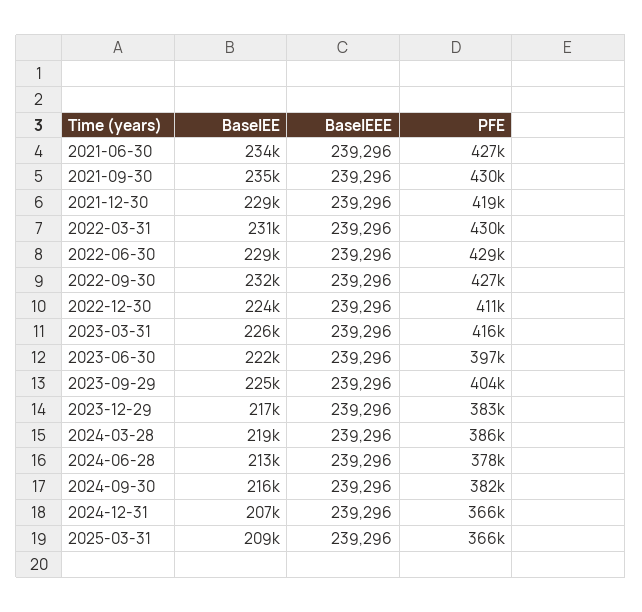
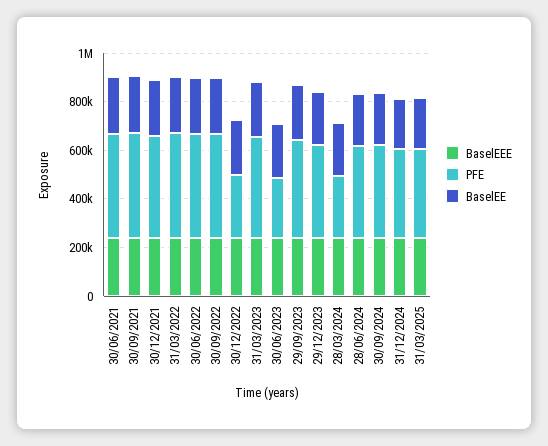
  {
    "BaselEE": {
      "2021-06-30": 234000,
      "2021-09-30": 235000,
      "2021-12-30": 229000,
      "2022-03-31": 231000,
      "2022-06-30": 229000,
      "2022-09-30": 232000,
      "2022-12-30": 224000,
      "2023-03-31": 226000,
      "2023-06-30": 222000,
      "2023-09-29": 225000,
      "2023-12-29": 217000,
      "2024-03-28": 219000,
      "2024-06-28": 213000,
      "2024-09-30": 216000,
      "2024-12-31": 207000,
      "2025-03-31": 209000
    },
    "BaselEEE": {
      "2021-06-30": 239296,
      "2021-09-30": 239296,
      "2021-12-30": 239296,
      "2022-03-31": 239296,
      "2022-06-30": 239296,
      "2022-09-30": 239296,
      "2022-12-30": 239296,
      "2023-03-31": 239296,
      "2023-06-30": 239296,
      "2023-09-29": 239296,
      "2023-12-29": 239296,
      "2024-03-28": 239296,
      "2024-06-28": 239296,
      "2024-09-30": 239296,
      "2024-12-31": 239296,
      "2025-03-31": 239296
    },
    "PFE": {
      "2021-06-30": 427000,
      "2021-09-30": 430000,
      "2021-12-30": 419000,
      "2022-03-31": 430000,
      "2022-06-30": 429000,
      "2022-09-30": 427000,
-     "2022-12-30": 411000,
+     "2022-12-30": 250000,
      "2023-03-31": 416000,
-     "2023-06-30": 397000,
+     "2023-06-30": 250000,
      "2023-09-29": 404000,
      "2023-12-29": 383000,
-     "2024-03-28": 386000,
+     "2024-03-28": 250000,
      "2024-06-28": 378000,
      "2024-09-30": 382000,
      "2024-12-31": 366000,
      "2025-03-31": 366000
    }
  }

